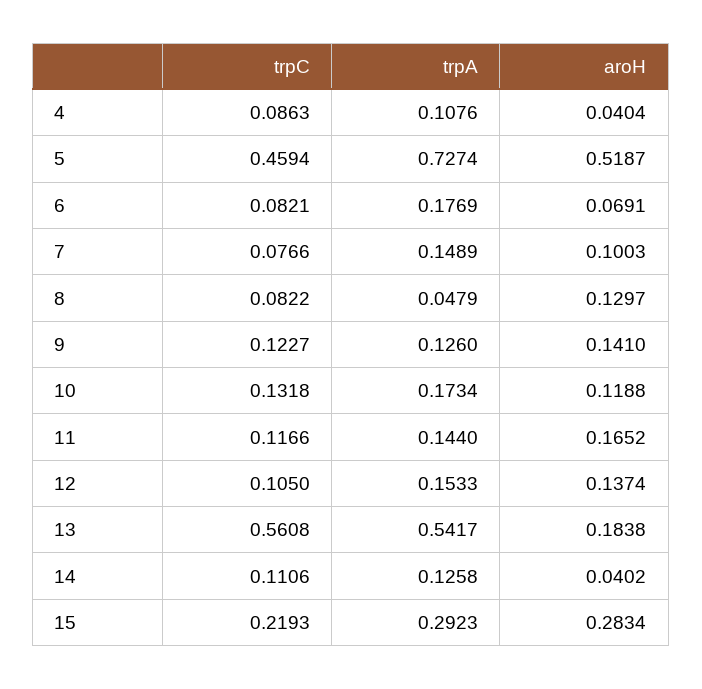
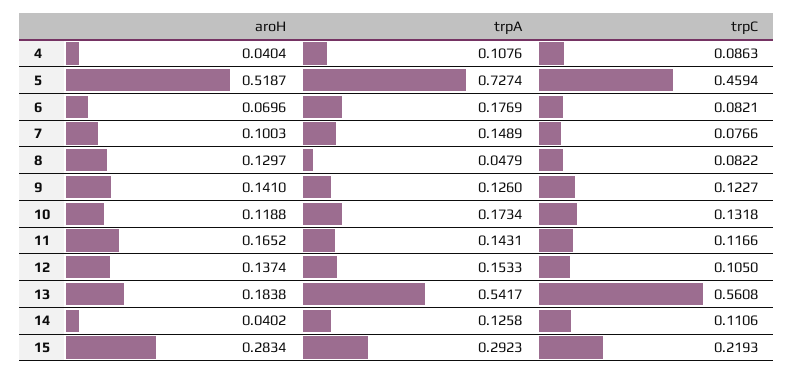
  {
    "trpC": {
      "4": 0.0863,
      "5": 0.4594,
      "6": 0.0821,
      "7": 0.0766,
      "8": 0.0822,
      "9": 0.1227,
      "10": 0.1318,
      "11": 0.1166,
      "12": 0.105,
      "13": 0.5608,
      "14": 0.1106,
      "15": 0.2193
    },
    "trpA": {
      "4": 0.1076,
      "5": 0.7274,
      "6": 0.1769,
      "7": 0.1489,
      "8": 0.0479,
      "9": 0.126,
      "10": 0.1734,
-     "11": 0.144,
+     "11": 0.1431,
      "12": 0.1533,
      "13": 0.5417,
      "14": 0.1258,
      "15": 0.2923
    },
    "aroH": {
      "4": 0.0404,
      "5": 0.5187,
-     "6": 0.0691,
+     "6": 0.0696,
      "7": 0.1003,
      "8": 0.1297,
      "9": 0.141,
      "10": 0.1188,
      "11": 0.1652,
      "12": 0.1374,
      "13": 0.1838,
      "14": 0.0402,
      "15": 0.2834
    }
  }

